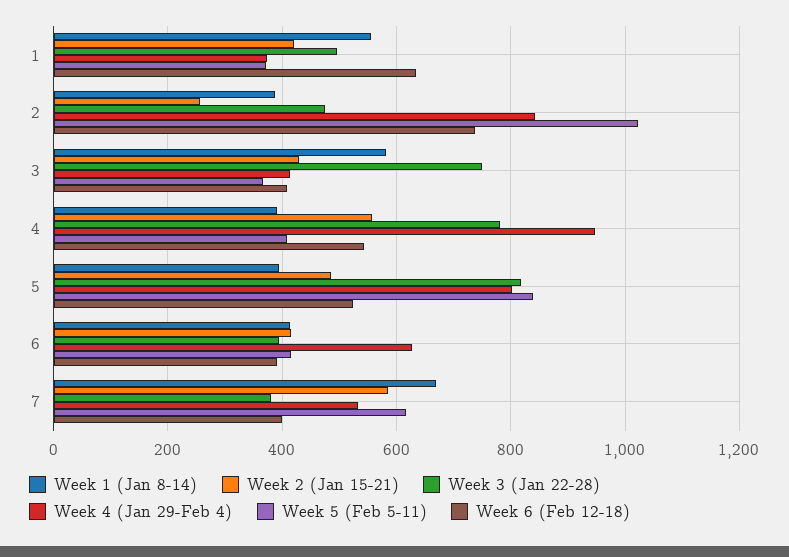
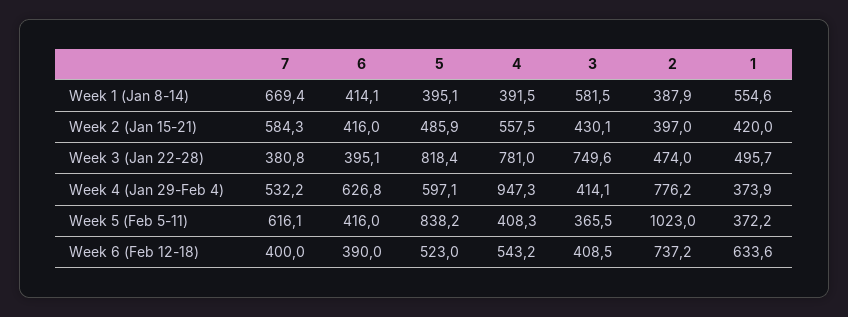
  {
    "Week 1 (Jan 8-14)": {
      "1": 554.6,
      "2": 387.9,
      "3": 581.5,
      "4": 391.5,
      "5": 395.1,
      "6": 414.1,
      "7": 669.4
    },
    "Week 2 (Jan 15-21)": {
      "1": 420,
-     "2": 260,
+     "2": 397,
      "3": 430.1,
      "4": 557.5,
      "5": 485.9,
      "6": 416,
      "7": 584.3
    },
    "Week 3 (Jan 22-28)": {
      "1": 495.7,
      "2": 474,
      "3": 749.6,
      "4": 781,
      "5": 818.4,
      "6": 395.1,
      "7": 380.8
    },
    "Week 4 (Jan 29-Feb 4)": {
      "1": 373.9,
-     "2": 840,
+     "2": 776.2,
      "3": 414.1,
      "4": 947.3,
-     "5": 800,
+     "5": 597.1,
      "6": 626.8,
      "7": 532.2
    },
    "Week 5 (Feb 5-11)": {
      "1": 372.2,
      "2": 1023,
      "3": 365.5,
      "4": 408.3,
      "5": 838.2,
      "6": 416,
      "7": 616.1
    },
    "Week 6 (Feb 12-18)": {
      "1": 633.6,
      "2": 737.2,
      "3": 408.5,
      "4": 543.2,
      "5": 523,
      "6": 390,
      "7": 400
    }
  }

